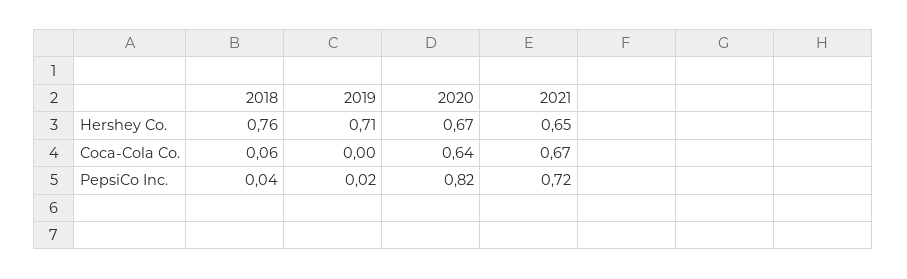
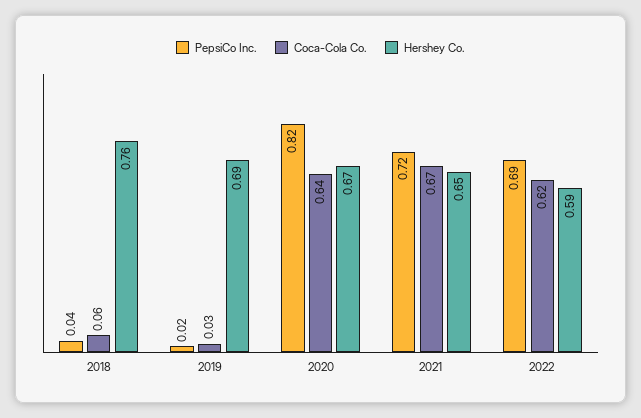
  {
    "Hershey Co.": {
      "2018": 0.76,
-     "2019": 0.71,
+     "2019": 0.69,
      "2020": 0.67,
-     "2021": 0.65
+     "2021": 0.65,
+     "2022": 0.59
    },
    "Coca-Cola Co.": {
      "2018": 0.06,
-     "2019": 0,
+     "2019": 0.03,
      "2020": 0.64,
-     "2021": 0.67
+     "2021": 0.67,
+     "2022": 0.62
    },
    "PepsiCo Inc.": {
      "2018": 0.04,
      "2019": 0.02,
      "2020": 0.82,
-     "2021": 0.72
+     "2021": 0.72,
+     "2022": 0.69
    }
  }

